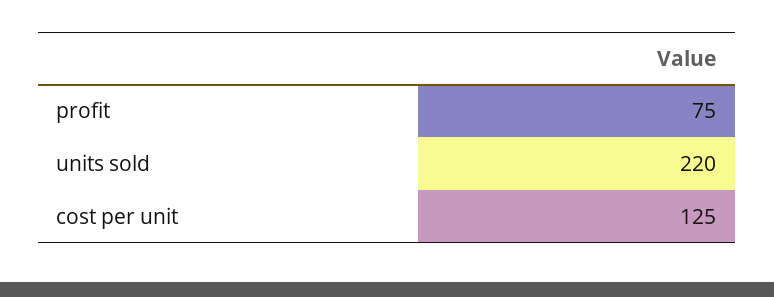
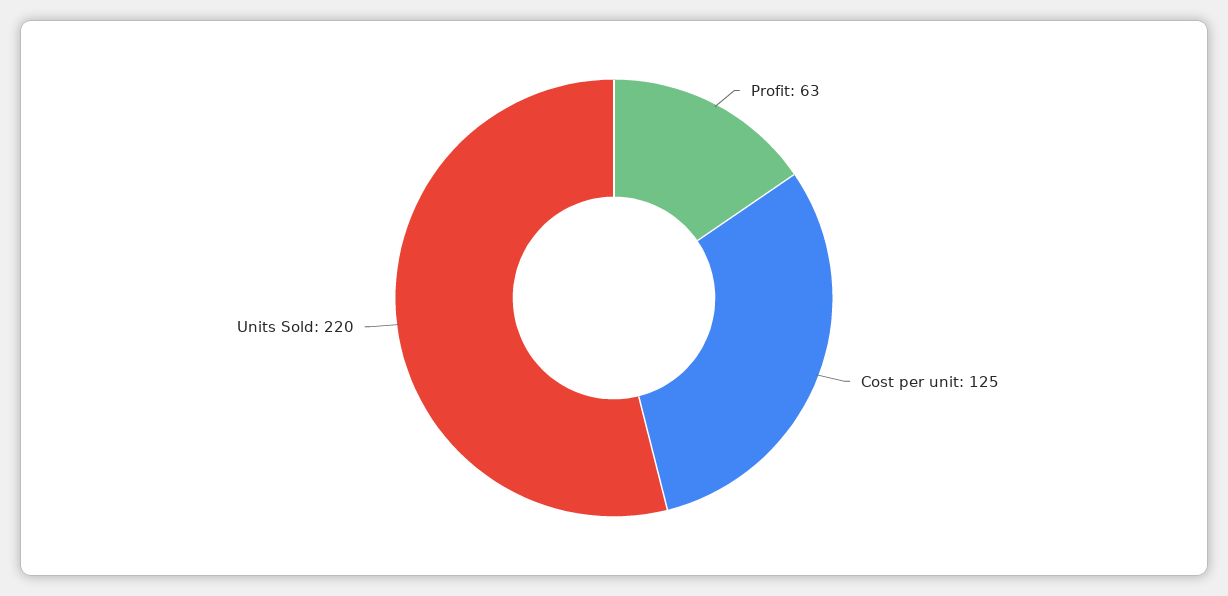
  {
-   "profit": 75,
+   "profit": 63,
    "units sold": 220,
    "cost per unit": 125
  }

